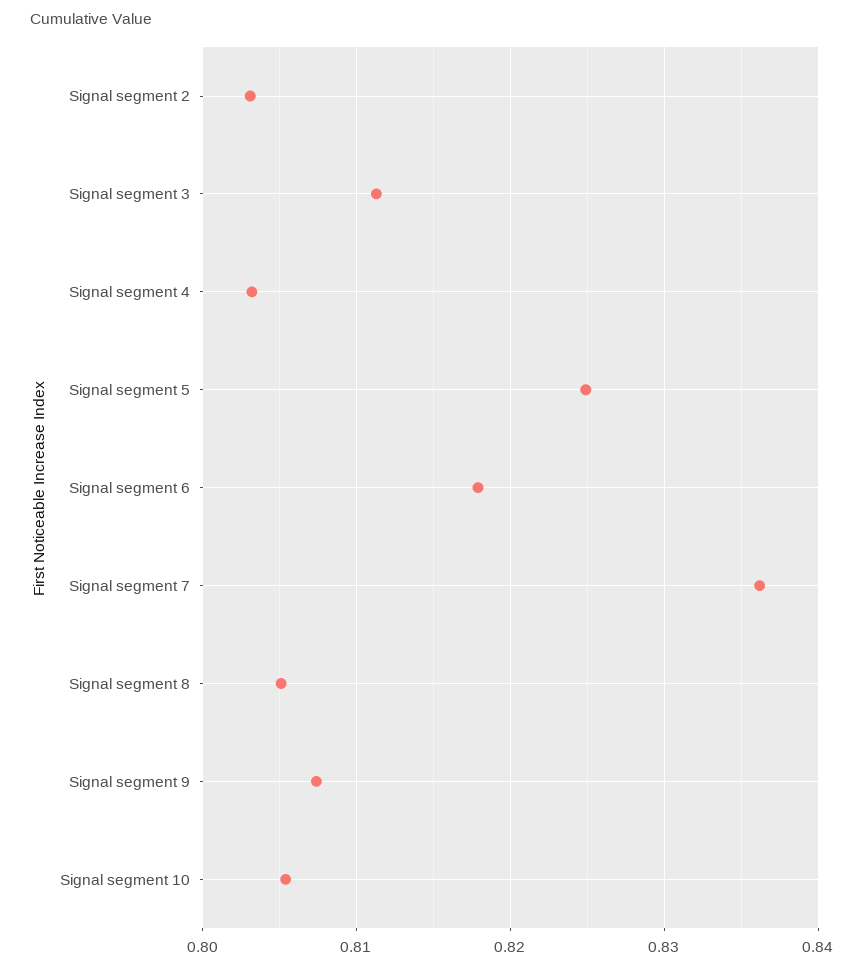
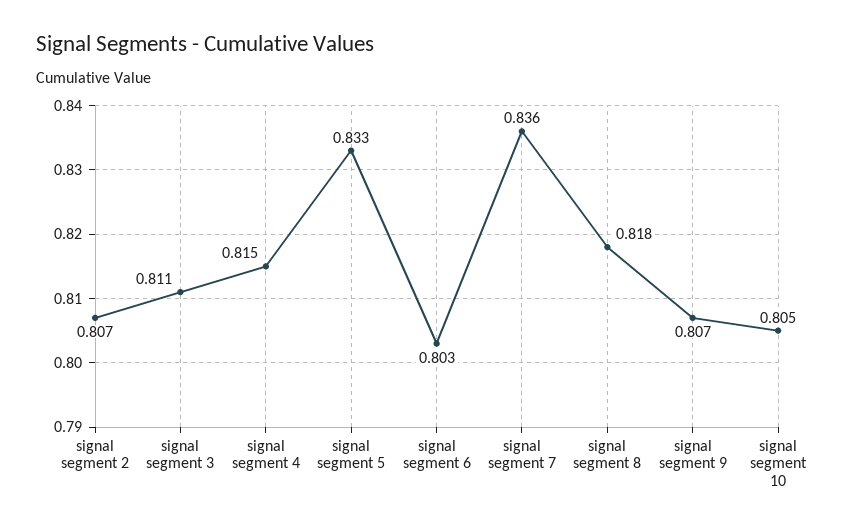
  {
-   "Signal segment 2": 0.803,
+   "Signal segment 2": 0.807,
    "Signal segment 3": 0.811,
-   "Signal segment 4": 0.803,
+   "Signal segment 4": 0.815,
-   "Signal segment 5": 0.825,
+   "Signal segment 5": 0.833,
-   "Signal segment 6": 0.818,
+   "Signal segment 6": 0.803,
    "Signal segment 7": 0.836,
-   "Signal segment 8": 0.805,
+   "Signal segment 8": 0.818,
    "Signal segment 9": 0.807,
    "Signal segment 10": 0.805
  }

